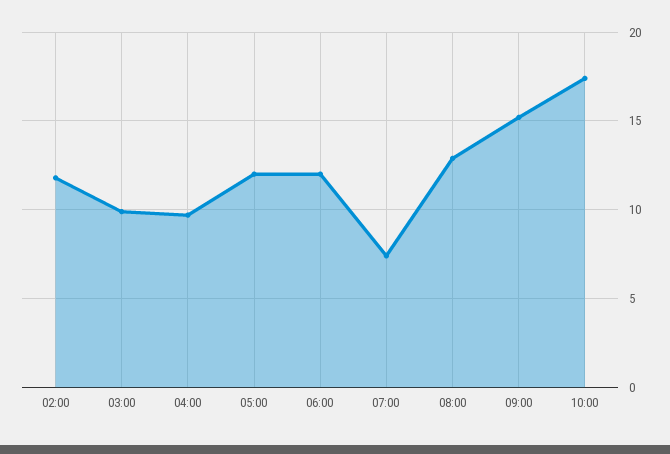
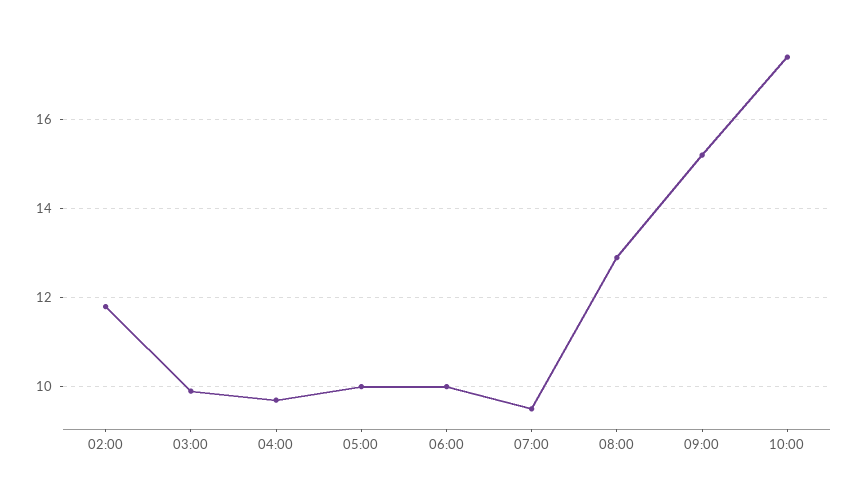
  {
    "02:00": 12,
    "03:00": 10,
    "04:00": 9.5,
-   "05:00": 12,
+   "05:00": 10,
-   "06:00": 12,
+   "06:00": 10,
-   "07:00": 7.5,
+   "07:00": 9.5,
    "08:00": 13,
    "09:00": 15,
    "10:00": 17.5
  }

